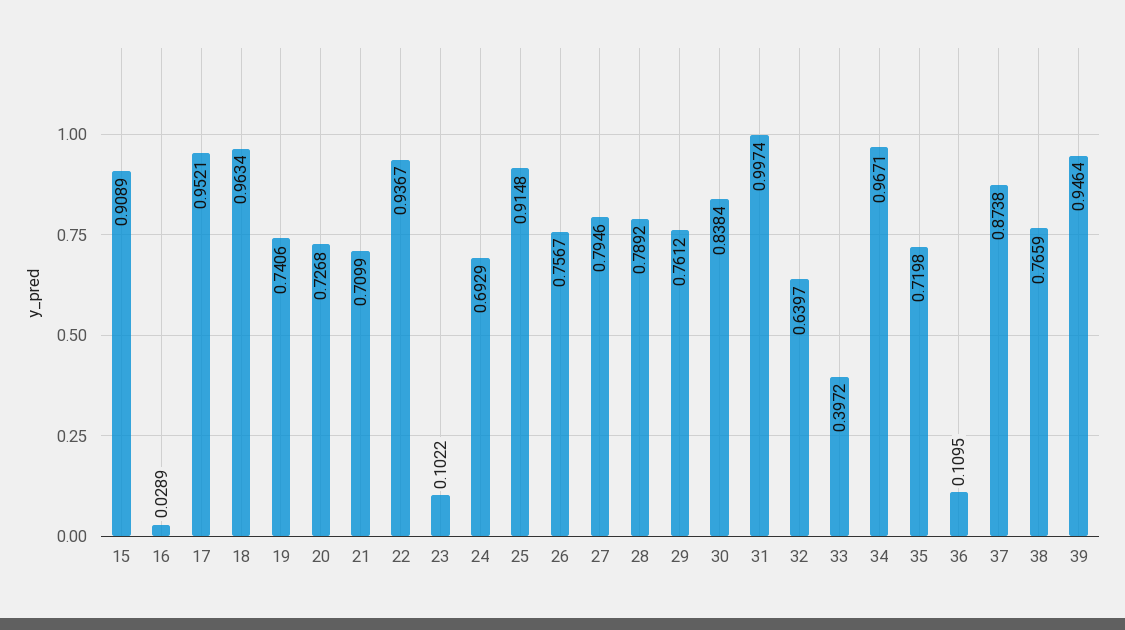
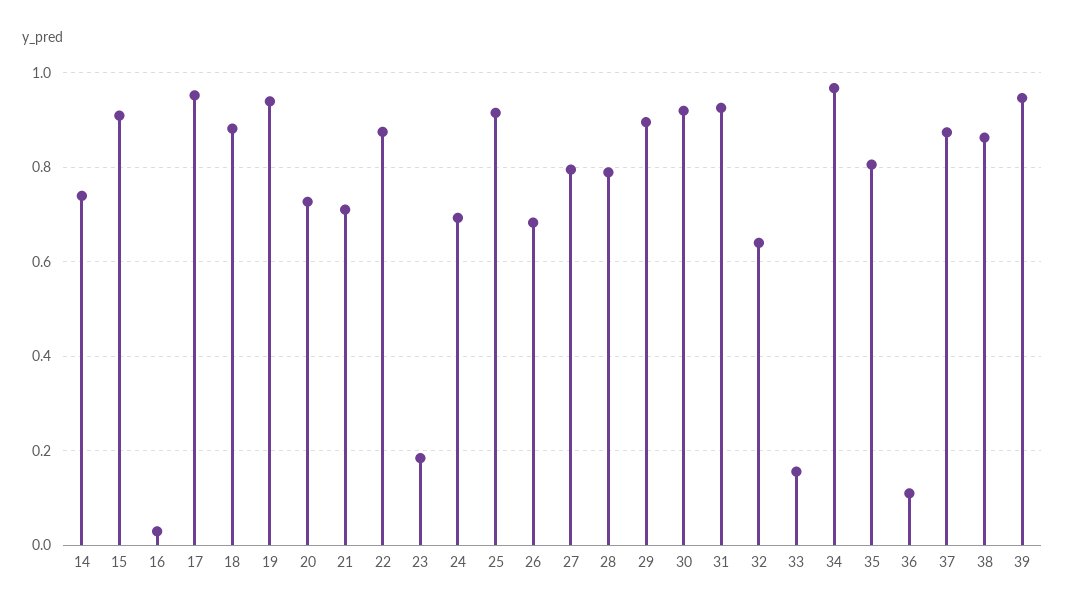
  {
    "15": 0.9089,
    "16": 0.0289,
    "17": 0.9521,
-   "18": 0.9634,
+   "18": 0.88,
-   "19": 0.7406,
+   "19": 0.94,
    "20": 0.7268,
    "21": 0.7099,
-   "22": 0.9367,
+   "22": 0.88,
-   "23": 0.1022,
+   "23": 0.18,
    "24": 0.6929,
    "25": 0.9148,
-   "26": 0.7567,
+   "26": 0.68,
    "27": 0.7946,
    "28": 0.7892,
-   "29": 0.7612,
+   "29": 0.9,
-   "30": 0.8384,
+   "30": 0.92,
-   "31": 0.9974,
+   "31": 0.92,
    "32": 0.6397,
-   "33": 0.3972,
+   "33": 0.16,
    "34": 0.9671,
-   "35": 0.7198,
+   "35": 0.8,
    "36": 0.1095,
    "37": 0.8738,
-   "38": 0.7659,
+   "38": 0.86,
-   "39": 0.9464
+   "39": 0.9464,
+   "14": 0.74
  }

